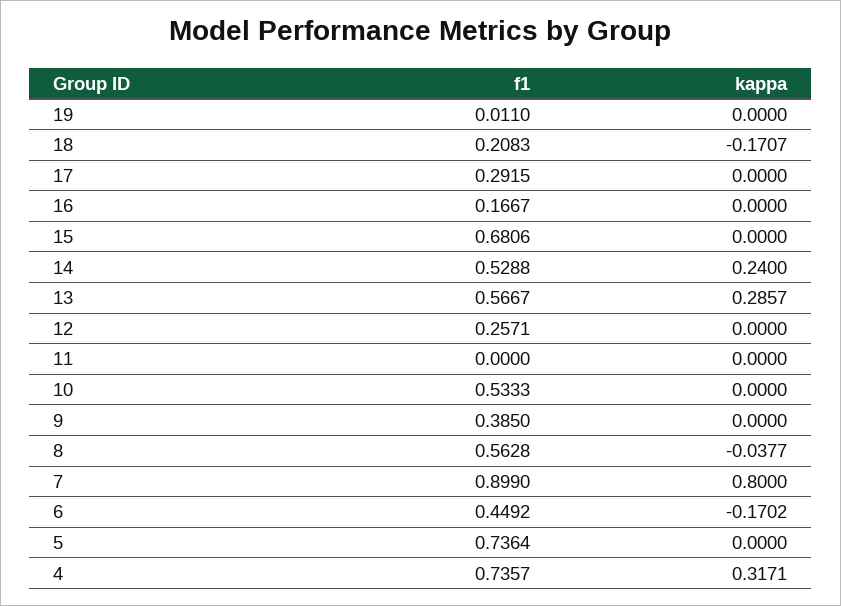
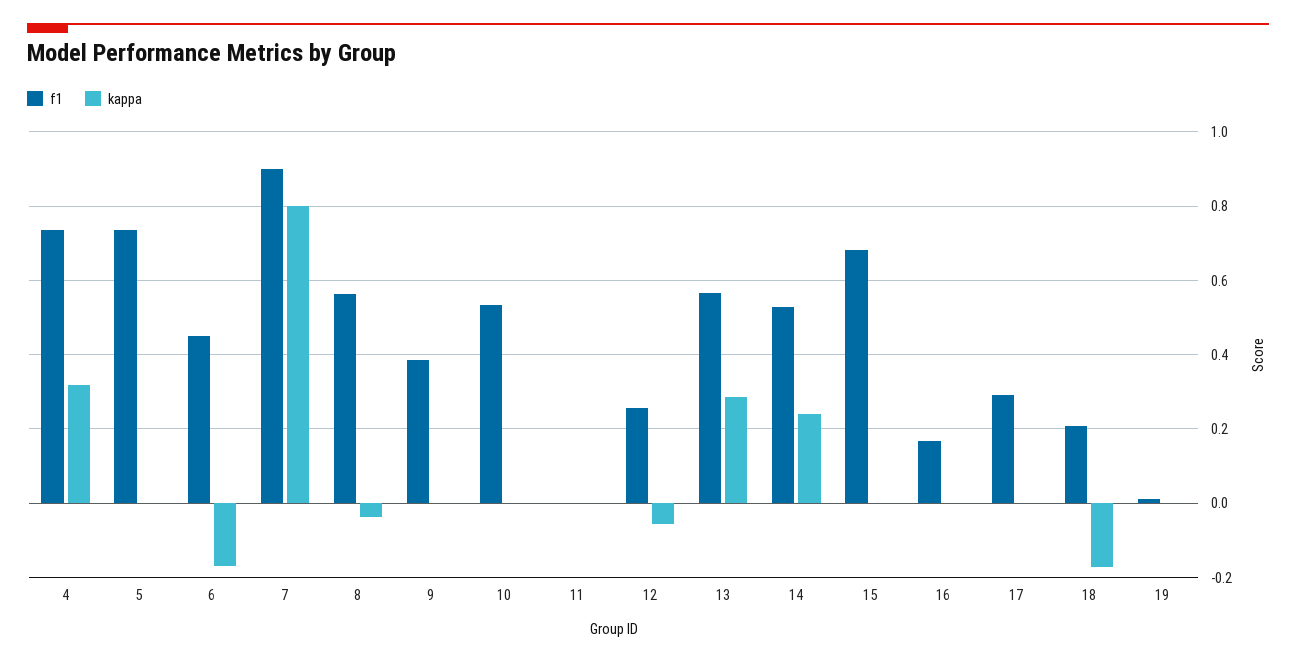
  {
    "f1": {
      "19": 0.011,
      "18": 0.2083,
      "17": 0.2915,
      "16": 0.1667,
      "15": 0.6806,
      "14": 0.5288,
      "13": 0.5667,
      "12": 0.2571,
      "11": 0,
      "10": 0.5333,
      "9": 0.385,
      "8": 0.5628,
      "7": 0.899,
      "6": 0.4492,
      "5": 0.7364,
      "4": 0.7357
    },
    "kappa": {
      "19": 0,
      "18": -0.1707,
      "17": 0,
      "16": 0,
      "15": 0,
      "14": 0.24,
      "13": 0.2857,
-     "12": 0,
+     "12": -0.06,
      "11": 0,
      "10": 0,
      "9": 0,
      "8": -0.0377,
      "7": 0.8,
      "6": -0.1702,
      "5": 0,
      "4": 0.3171
    }
  }

